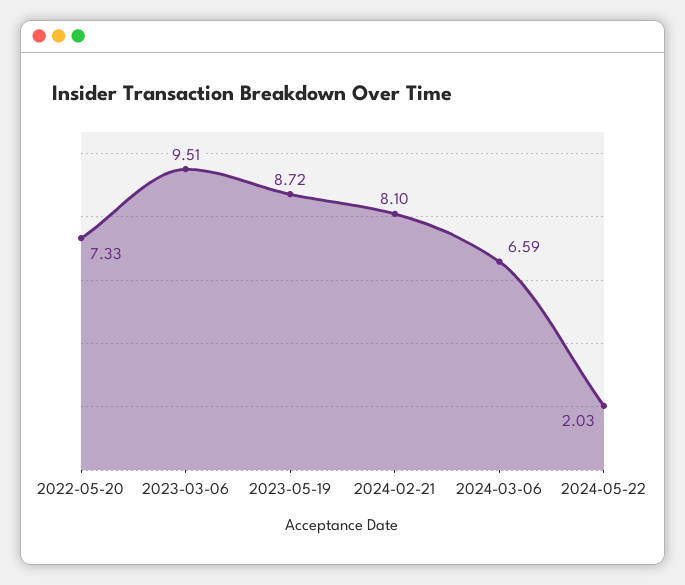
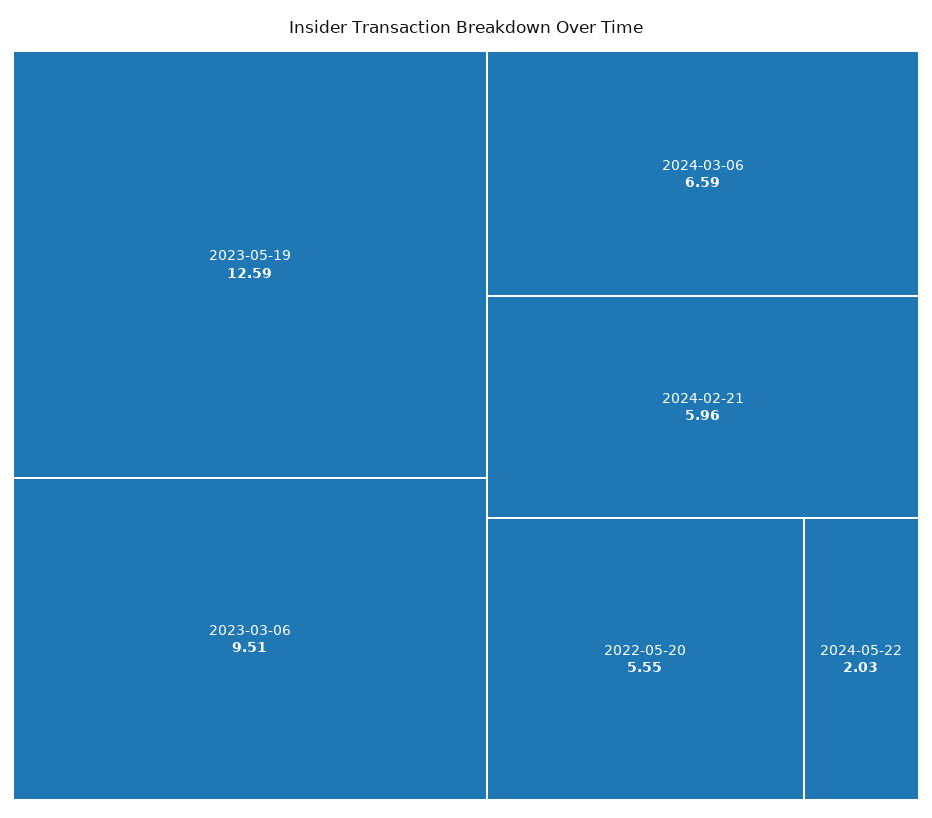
  {
-   "2022-05-20": 7.33,
+   "2022-05-20": 5.55,
    "2023-03-06": 9.51,
-   "2023-05-19": 8.72,
+   "2023-05-19": 12.59,
-   "2024-02-21": 8.1,
+   "2024-02-21": 5.96,
    "2024-03-06": 6.59,
    "2024-05-22": 2.03
  }

